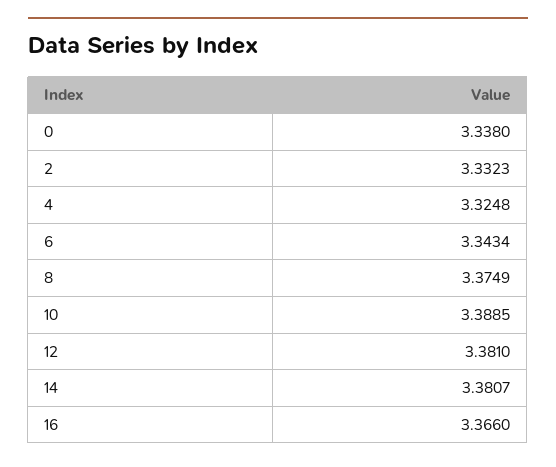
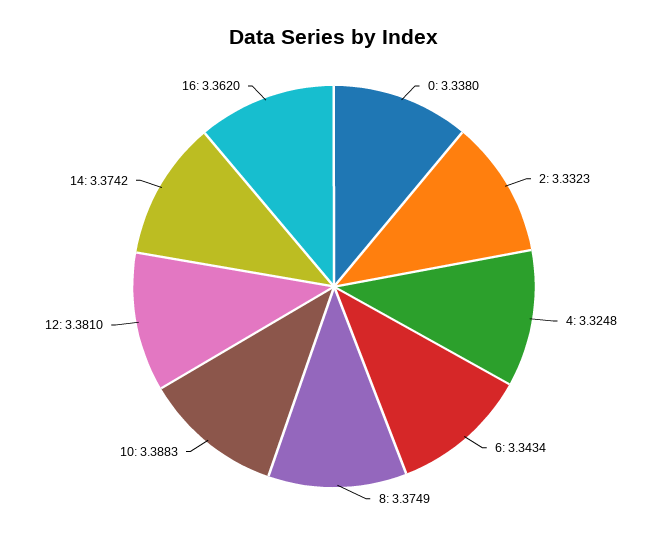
  {
    "0": 3.338,
    "2": 3.3323,
    "4": 3.3248,
    "6": 3.3434,
    "8": 3.3749,
-   "10": 3.3885,
+   "10": 3.3883,
    "12": 3.381,
-   "14": 3.3807,
+   "14": 3.3742,
-   "16": 3.366
+   "16": 3.362
  }

